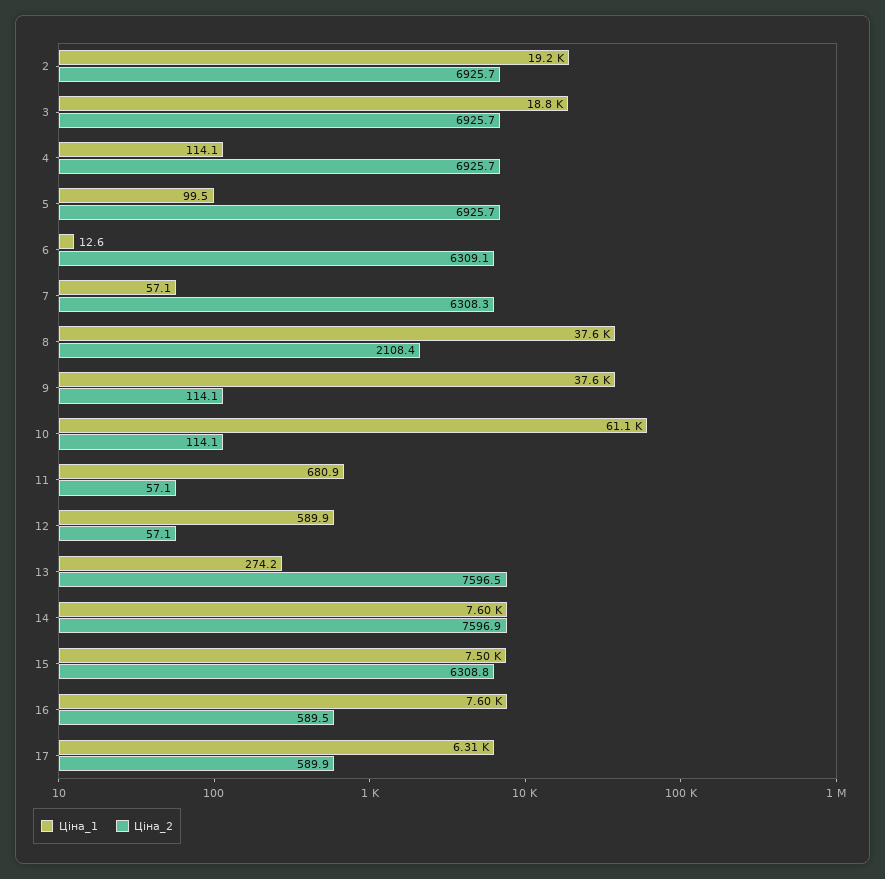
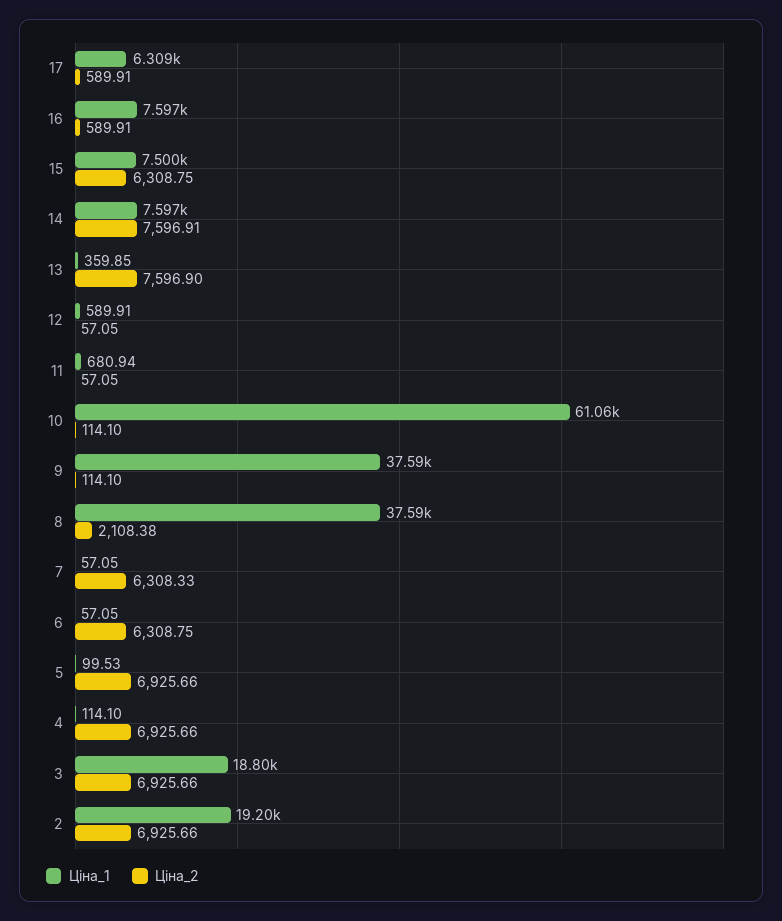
  {
    "Ціна_1": {
      "2": 19200,
      "3": 18800,
      "4": 114.1,
      "5": 99.53,
-     "6": 12.6,
+     "6": 57.05,
      "7": 57.05,
      "8": 37590,
      "9": 37590,
      "10": 61060,
      "11": 680.94,
      "12": 589.91,
-     "13": 274.2,
+     "13": 359.85,
      "14": 7597,
      "15": 7500,
      "16": 7597,
      "17": 6309
    },
    "Ціна_2": {
      "2": 6925.66,
      "3": 6925.66,
      "4": 6925.66,
      "5": 6925.66,
-     "6": 6309.1,
+     "6": 6308.75,
      "7": 6308.33,
      "8": 2108.38,
      "9": 114.1,
      "10": 114.1,
      "11": 57.05,
      "12": 57.05,
-     "13": 7596.5,
+     "13": 7596.9,
      "14": 7596.91,
      "15": 6308.75,
-     "16": 589.5,
+     "16": 589.91,
      "17": 589.91
    }
  }

